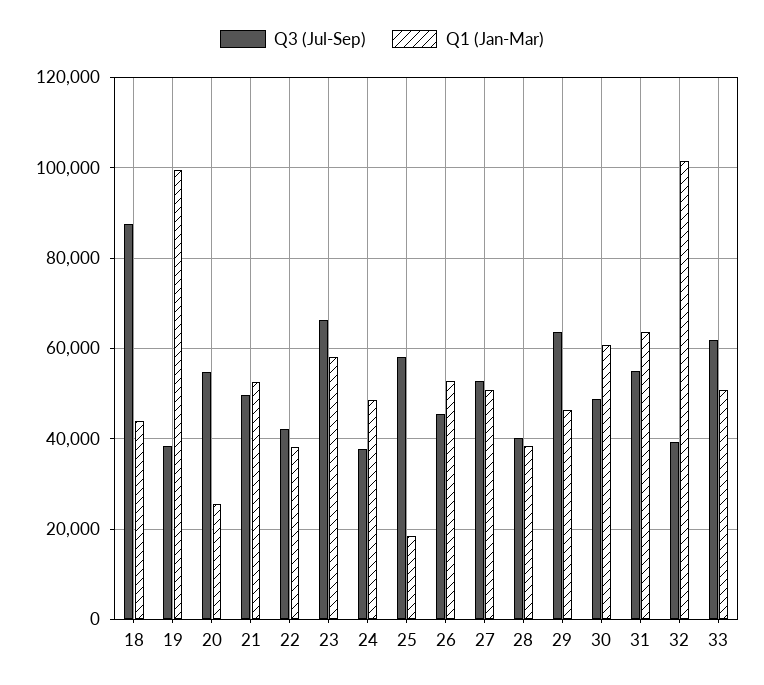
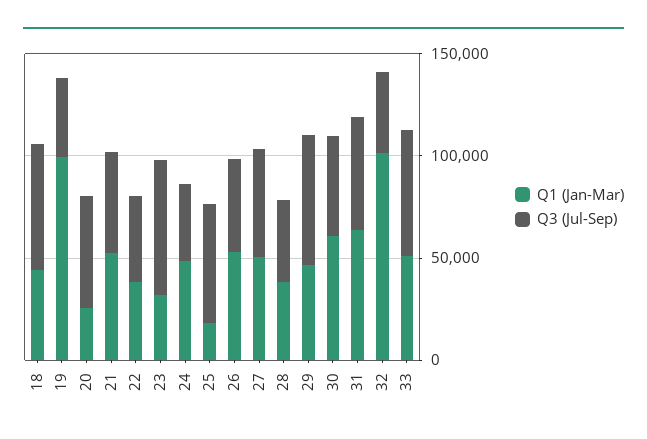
  {
    "Q3 (Jul-Sep)": {
-     "18": 88000,
+     "18": 60000,
      "19": 38000,
      "20": 54000,
      "21": 50000,
      "22": 42000,
      "23": 66000,
      "24": 38000,
      "25": 58000,
      "26": 46000,
      "27": 52000,
      "28": 40000,
      "29": 64000,
      "30": 48000,
      "31": 56000,
      "32": 40000,
      "33": 62000
    },
    "Q1 (Jan-Mar)": {
      "18": 44000,
      "19": 100000,
      "20": 26000,
      "21": 52000,
      "22": 38000,
-     "23": 58000,
+     "23": 30000,
      "24": 48000,
      "25": 18000,
      "26": 52000,
      "27": 50000,
      "28": 38000,
      "29": 46000,
      "30": 60000,
      "31": 64000,
      "32": 102000,
      "33": 50000
    }
  }

